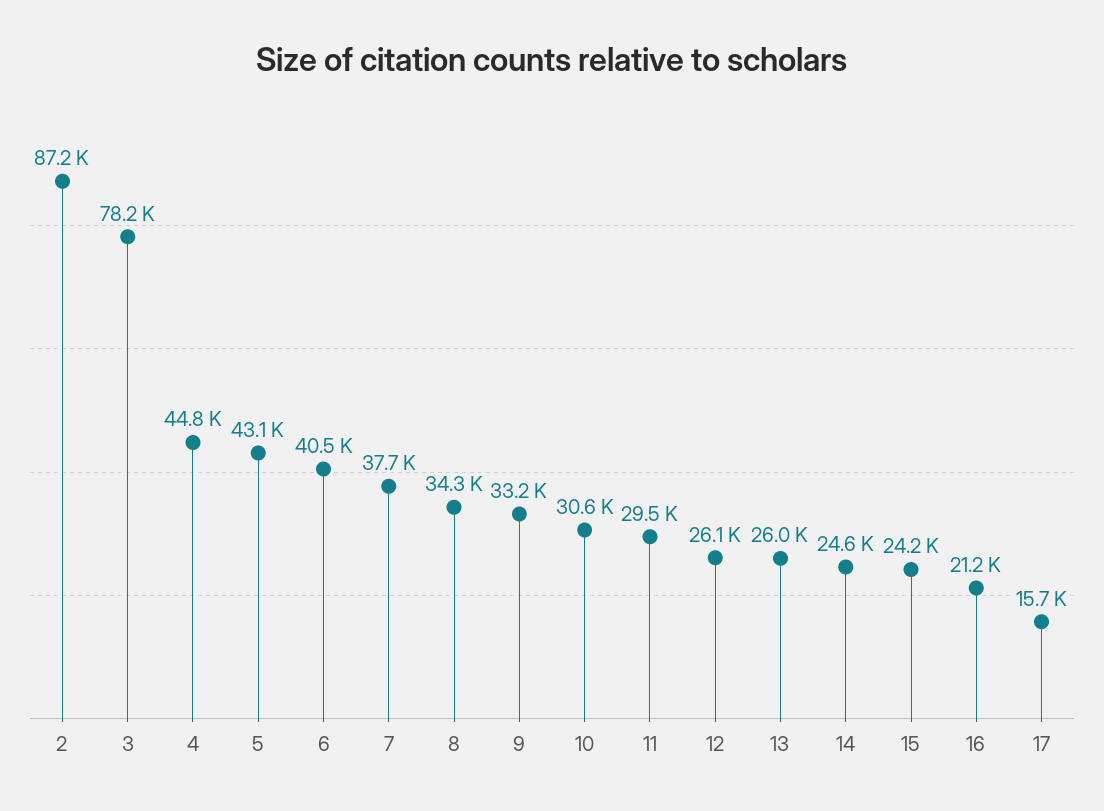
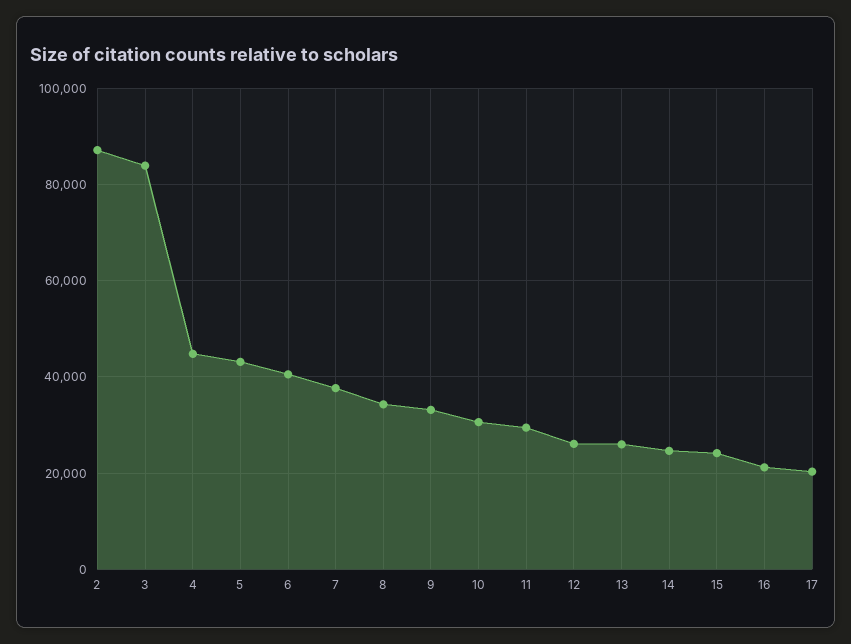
  {
    "2": 87200,
-   "3": 78200,
+   "3": 84000,
    "4": 44800,
    "5": 43100,
    "6": 40500,
    "7": 37700,
    "8": 34300,
    "9": 33200,
    "10": 30600,
    "11": 29500,
    "12": 26100,
    "13": 26000,
    "14": 24600,
    "15": 24200,
    "16": 21200,
-   "17": 15700
+   "17": 20000
  }

